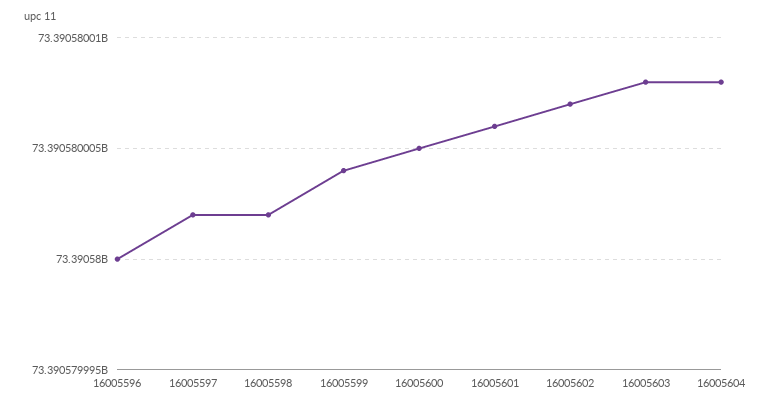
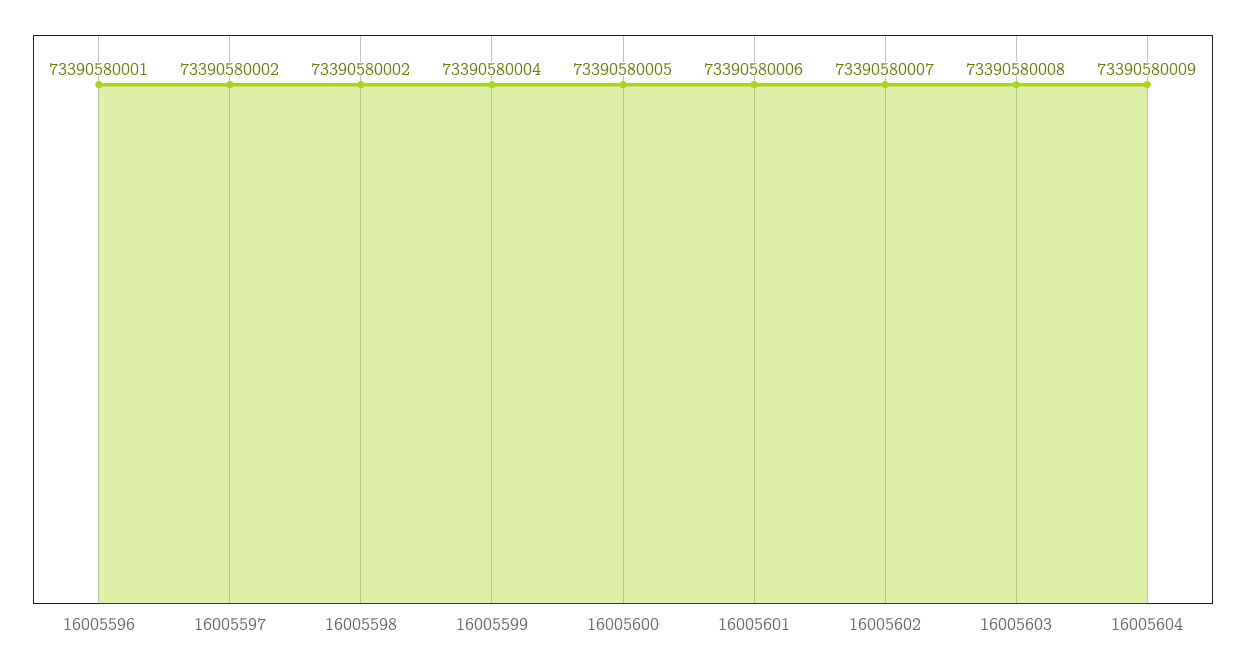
  {
-   "16005596": 73390580000,
+   "16005596": 73390580001,
    "16005597": 73390580002,
    "16005598": 73390580002,
    "16005599": 73390580004,
    "16005600": 73390580005,
    "16005601": 73390580006,
    "16005602": 73390580007,
    "16005603": 73390580008,
-   "16005604": 73390580008
+   "16005604": 73390580009
  }

